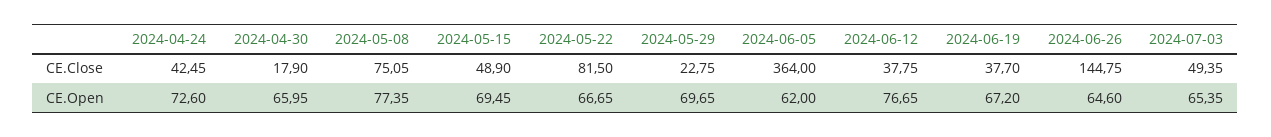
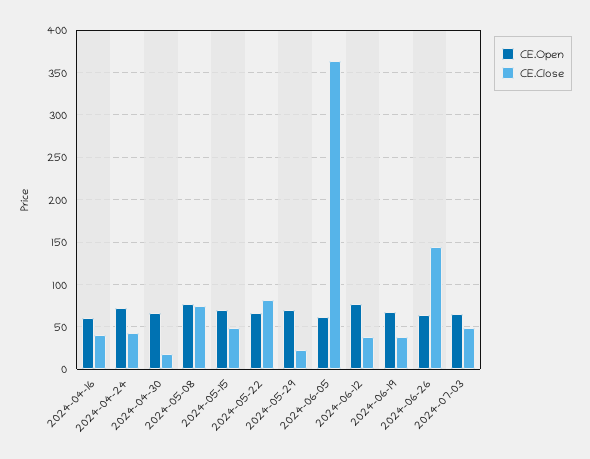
  {
    "CE.Close": {
      "2024-04-24": 42.45,
      "2024-04-30": 17.9,
      "2024-05-08": 75.05,
      "2024-05-15": 48.9,
      "2024-05-22": 81.5,
      "2024-05-29": 22.75,
      "2024-06-05": 364,
      "2024-06-12": 37.75,
      "2024-06-19": 37.7,
      "2024-06-26": 144.75,
-     "2024-07-03": 49.35
+     "2024-07-03": 49.35,
+     "2024-04-16": 40
    },
    "CE.Open": {
      "2024-04-24": 72.6,
      "2024-04-30": 65.95,
      "2024-05-08": 77.35,
      "2024-05-15": 69.45,
      "2024-05-22": 66.65,
      "2024-05-29": 69.65,
      "2024-06-05": 62,
      "2024-06-12": 76.65,
      "2024-06-19": 67.2,
      "2024-06-26": 64.6,
-     "2024-07-03": 65.35
+     "2024-07-03": 65.35,
+     "2024-04-16": 60
    }
  }

